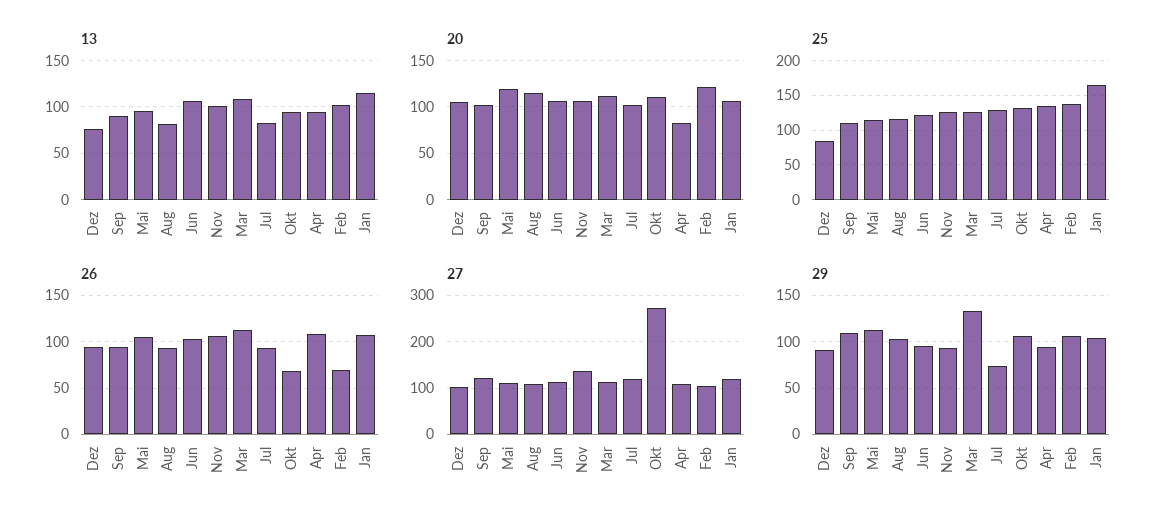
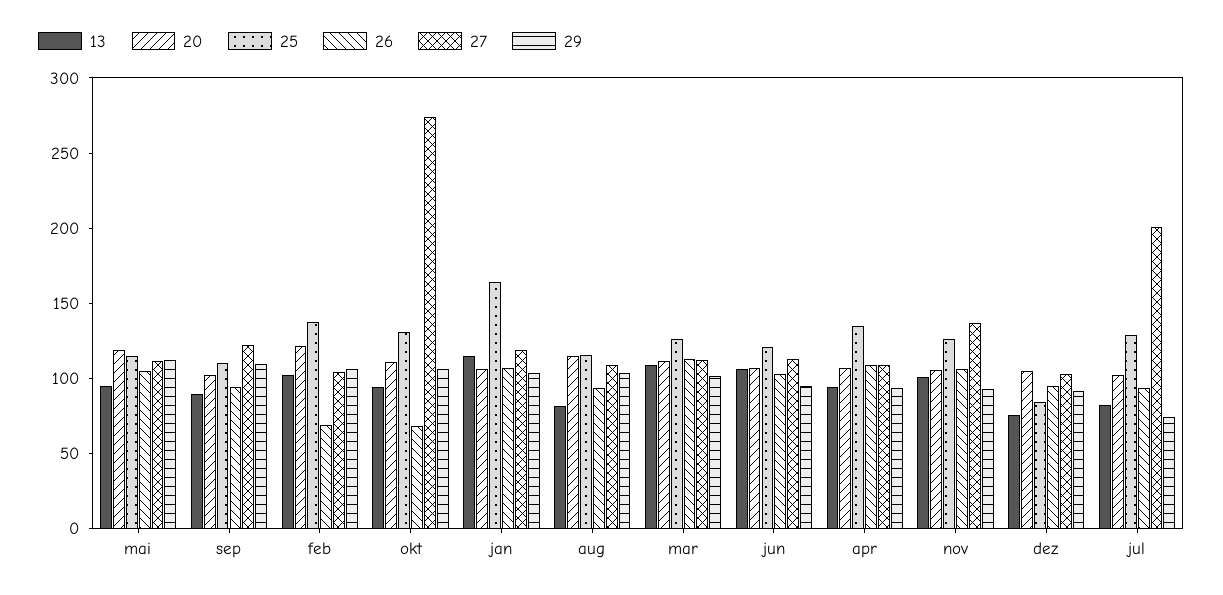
  {
    "13": {
      "Dez": 80,
      "Sep": 90,
      "Mai": 100,
      "Aug": 80,
      "Jun": 110,
      "Nov": 100,
      "Mar": 110,
      "Jul": 80,
      "Okt": 90,
      "Apr": 90,
      "Feb": 100,
      "Jan": 110
    },
    "20": {
      "Dez": 110,
      "Sep": 100,
      "Mai": 120,
      "Aug": 120,
      "Jun": 110,
      "Nov": 110,
      "Mar": 110,
      "Jul": 100,
      "Okt": 110,
-     "Apr": 80,
+     "Apr": 110,
      "Feb": 120,
      "Jan": 110
    },
    "25": {
      "Dez": 80,
      "Sep": 110,
      "Mai": 110,
      "Aug": 120,
      "Jun": 120,
      "Nov": 130,
      "Mar": 130,
      "Jul": 130,
      "Okt": 130,
      "Apr": 130,
      "Feb": 140,
      "Jan": 160
    },
    "26": {
      "Dez": 90,
      "Sep": 90,
      "Mai": 100,
      "Aug": 90,
      "Jun": 100,
      "Nov": 110,
      "Mar": 110,
      "Jul": 90,
      "Okt": 70,
      "Apr": 110,
      "Feb": 70,
      "Jan": 110
    },
    "27": {
      "Dez": 100,
      "Sep": 120,
      "Mai": 110,
      "Aug": 110,
      "Jun": 110,
      "Nov": 140,
      "Mar": 110,
-     "Jul": 120,
+     "Jul": 200,
      "Okt": 270,
      "Apr": 110,
      "Feb": 100,
      "Jan": 120
    },
    "29": {
      "Dez": 90,
      "Sep": 110,
      "Mai": 110,
      "Aug": 100,
      "Jun": 100,
      "Nov": 90,
-     "Mar": 130,
+     "Mar": 100,
      "Jul": 70,
      "Okt": 110,
      "Apr": 90,
      "Feb": 110,
      "Jan": 100
    }
  }

